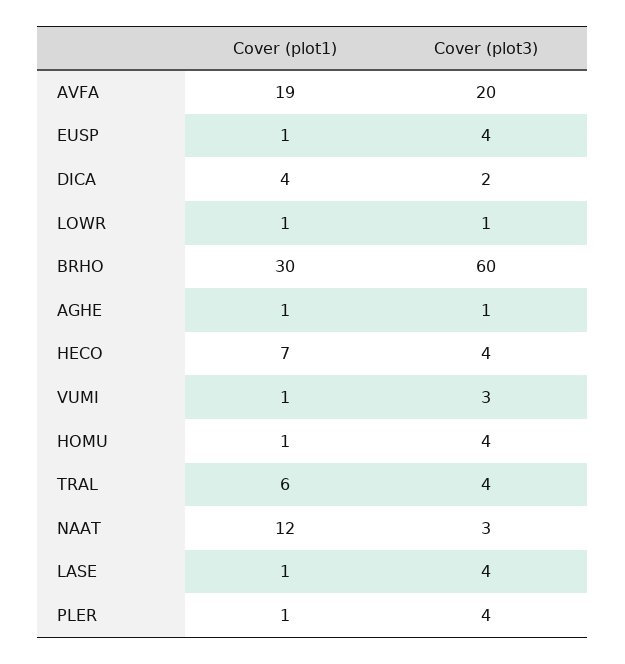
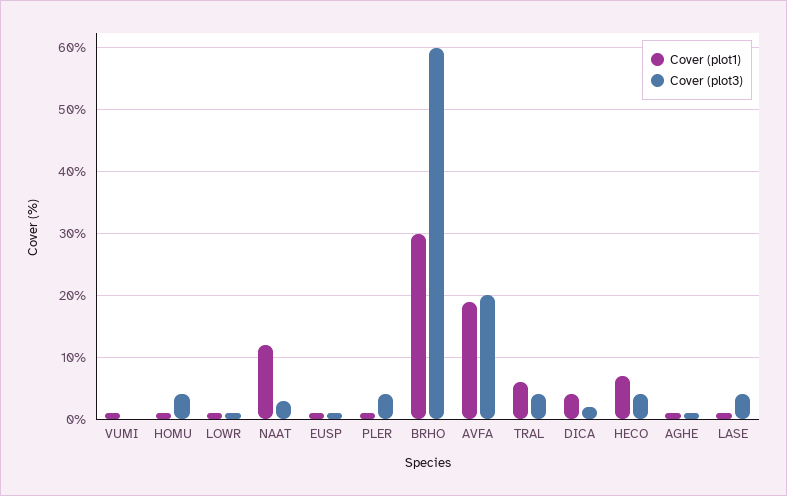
  {
    "Cover (plot1)": {
      "AVFA": 19,
      "EUSP": 1,
      "DICA": 4,
      "LOWR": 1,
      "BRHO": 30,
      "AGHE": 1,
      "HECO": 7,
      "VUMI": 1,
      "HOMU": 1,
      "TRAL": 6,
      "NAAT": 12,
      "LASE": 1,
      "PLER": 1
    },
    "Cover (plot3)": {
      "AVFA": 20,
-     "EUSP": 4,
+     "EUSP": 1,
      "DICA": 2,
      "LOWR": 1,
      "BRHO": 60,
      "AGHE": 1,
      "HECO": 4,
-     "VUMI": 3,
+     "VUMI": 0,
      "HOMU": 4,
      "TRAL": 4,
      "NAAT": 3,
      "LASE": 4,
      "PLER": 4
    }
  }

